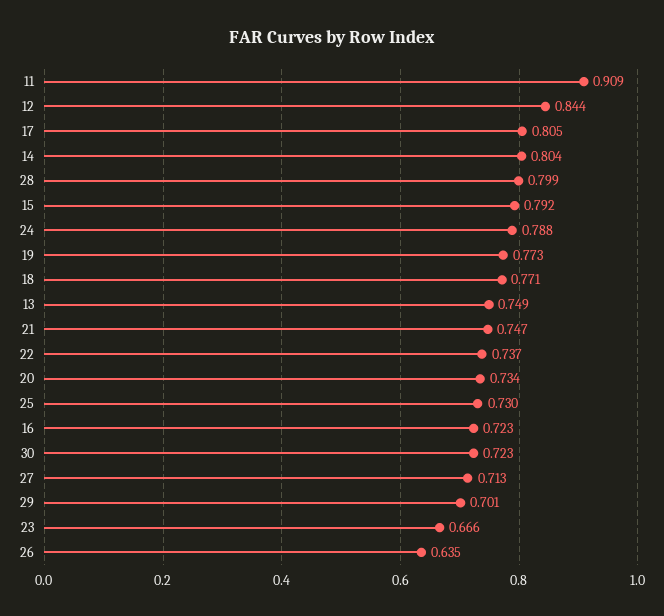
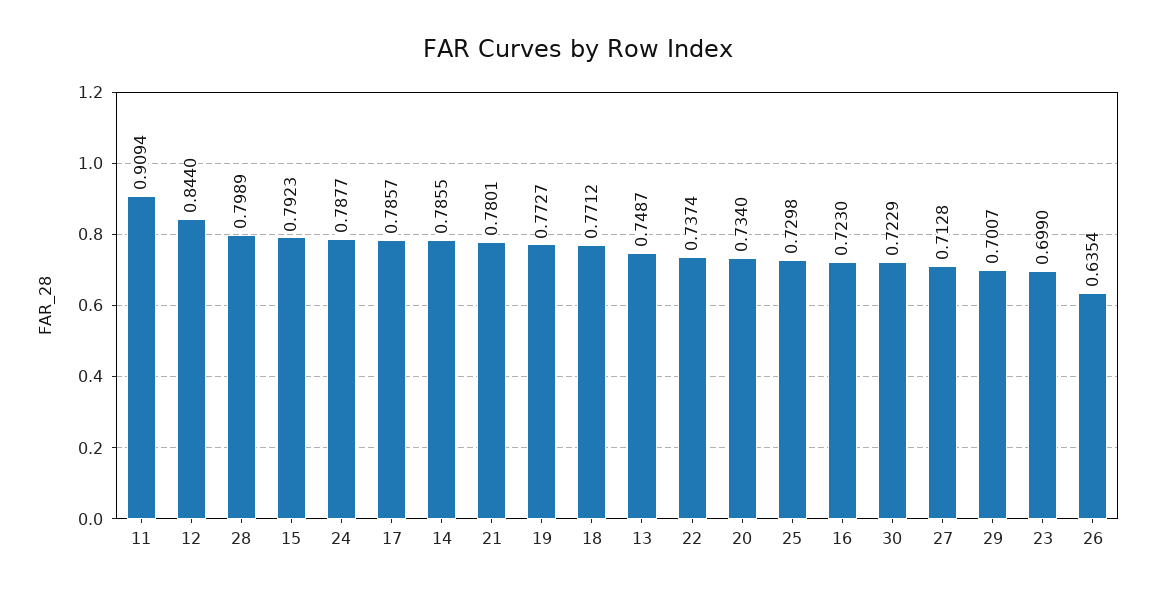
  {
    "11": 0.9094,
    "12": 0.844,
-   "17": 0.805,
+   "17": 0.7857,
-   "14": 0.804,
+   "14": 0.7855,
    "28": 0.7989,
    "15": 0.7923,
    "24": 0.7877,
    "19": 0.7727,
    "18": 0.7712,
    "13": 0.7487,
-   "21": 0.747,
+   "21": 0.7801,
    "22": 0.7374,
    "20": 0.734,
    "25": 0.7298,
    "16": 0.723,
    "30": 0.7229,
    "27": 0.7128,
    "29": 0.7007,
-   "23": 0.666,
+   "23": 0.699,
    "26": 0.6354
  }

